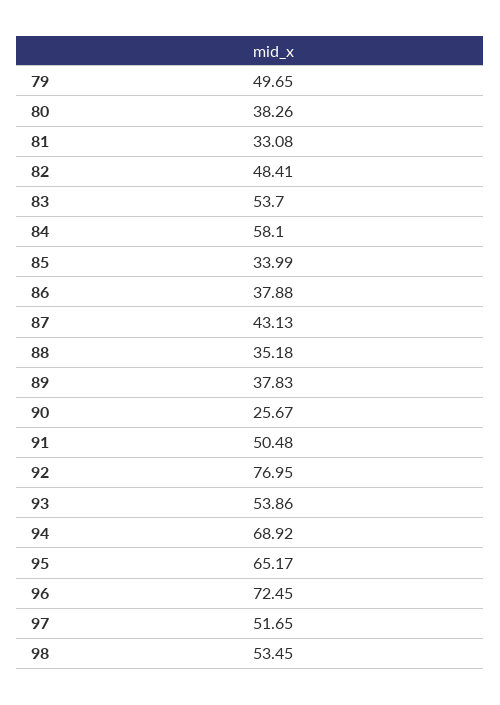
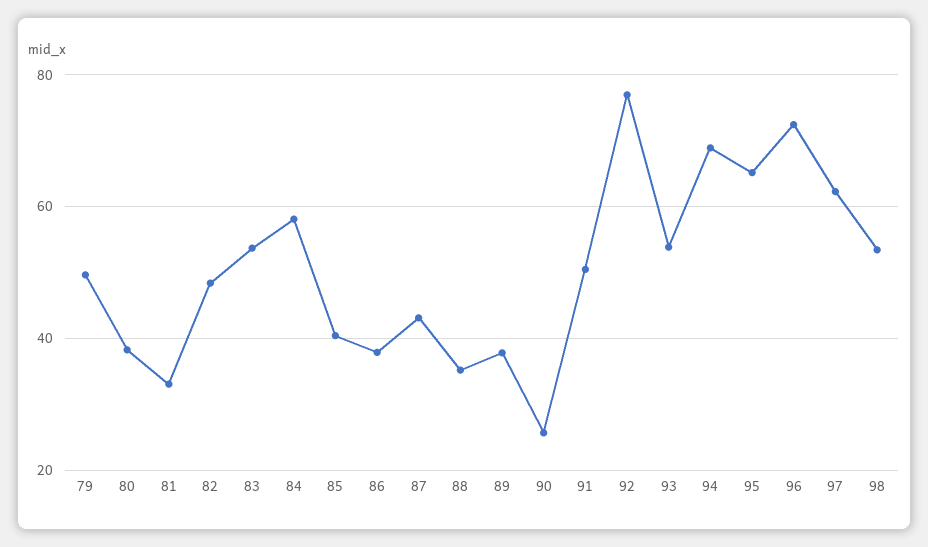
  {
    "79": 49.65,
    "80": 38.26,
    "81": 33.08,
    "82": 48.41,
    "83": 53.7,
    "84": 58.1,
-   "85": 33.99,
+   "85": 40,
    "86": 37.88,
    "87": 43.13,
    "88": 35.18,
    "89": 37.83,
    "90": 25.67,
    "91": 50.48,
    "92": 76.95,
    "93": 53.86,
    "94": 68.92,
    "95": 65.17,
    "96": 72.45,
-   "97": 51.65,
+   "97": 62,
    "98": 53.45
  }

